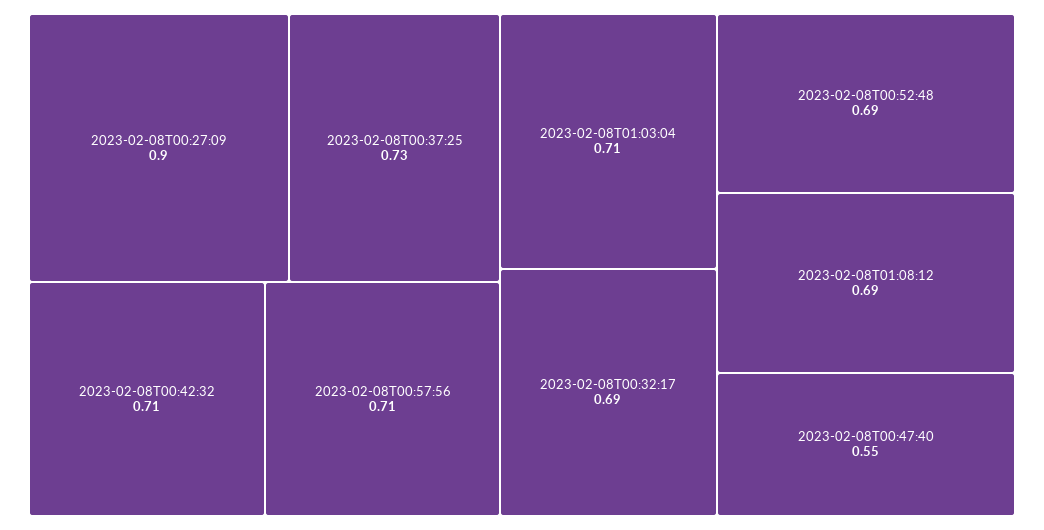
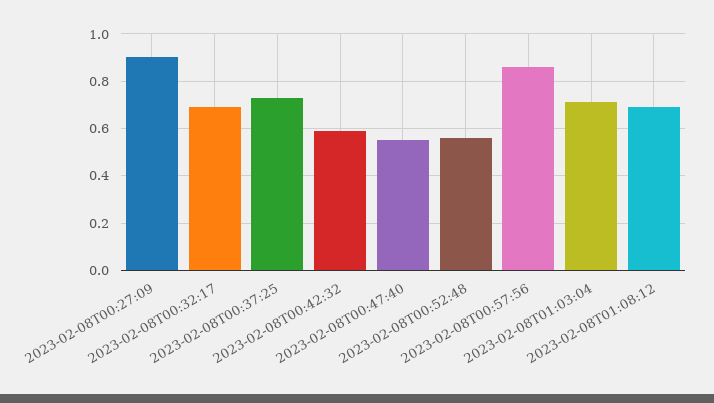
  {
    "2023-02-08T00:27:09": 0.9,
    "2023-02-08T00:37:25": 0.73,
-   "2023-02-08T00:42:32": 0.71,
+   "2023-02-08T00:42:32": 0.6,
-   "2023-02-08T00:57:56": 0.71,
+   "2023-02-08T00:57:56": 0.85,
    "2023-02-08T01:03:04": 0.71,
    "2023-02-08T00:32:17": 0.69,
-   "2023-02-08T00:52:48": 0.69,
+   "2023-02-08T00:52:48": 0.55,
    "2023-02-08T01:08:12": 0.69,
    "2023-02-08T00:47:40": 0.55
  }

